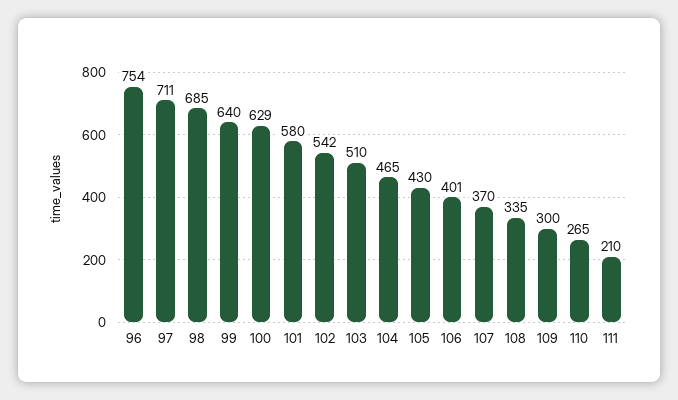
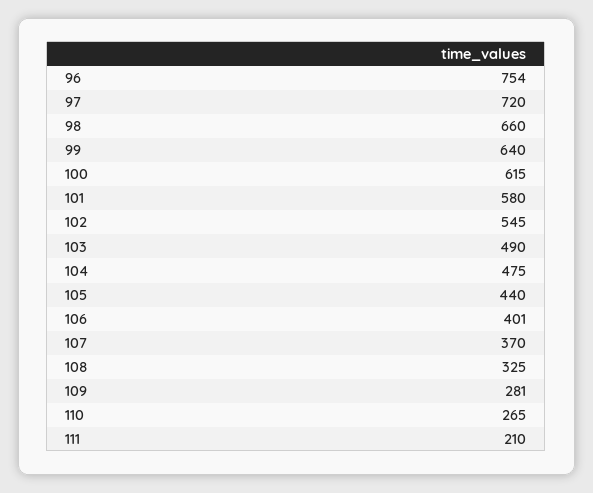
  {
    "96": 754,
-   "97": 711,
+   "97": 720,
-   "98": 685,
+   "98": 660,
    "99": 640,
-   "100": 629,
+   "100": 615,
    "101": 580,
-   "102": 542,
+   "102": 545,
-   "103": 510,
+   "103": 490,
-   "104": 465,
+   "104": 475,
-   "105": 430,
+   "105": 440,
    "106": 401,
    "107": 370,
-   "108": 335,
+   "108": 325,
-   "109": 300,
+   "109": 281,
    "110": 265,
    "111": 210
  }

